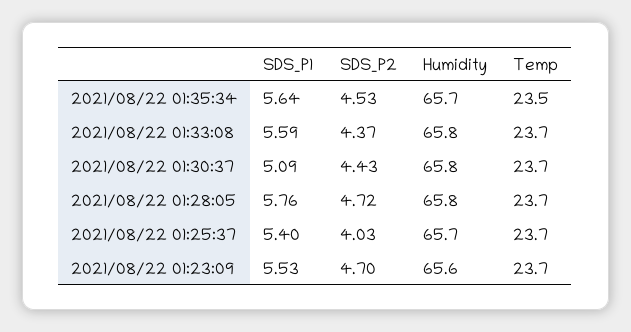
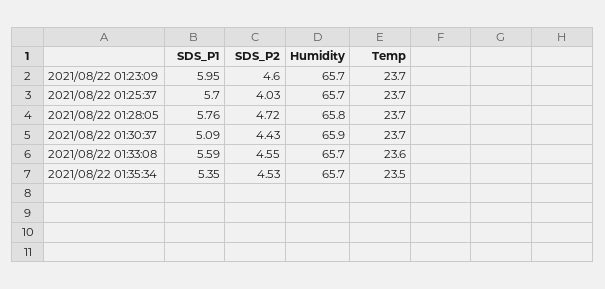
  {
    "SDS_P1": {
-     "2021/08/22 01:35:34": 5.64,
+     "2021/08/22 01:35:34": 5.35,
      "2021/08/22 01:33:08": 5.59,
      "2021/08/22 01:30:37": 5.09,
      "2021/08/22 01:28:05": 5.76,
-     "2021/08/22 01:25:37": 5.4,
+     "2021/08/22 01:25:37": 5.7,
-     "2021/08/22 01:23:09": 5.53
+     "2021/08/22 01:23:09": 5.95
    },
    "SDS_P2": {
      "2021/08/22 01:35:34": 4.53,
-     "2021/08/22 01:33:08": 4.37,
+     "2021/08/22 01:33:08": 4.55,
      "2021/08/22 01:30:37": 4.43,
      "2021/08/22 01:28:05": 4.72,
      "2021/08/22 01:25:37": 4.03,
-     "2021/08/22 01:23:09": 4.7
+     "2021/08/22 01:23:09": 4.6
    },
    "Humidity": {
      "2021/08/22 01:35:34": 65.7,
-     "2021/08/22 01:33:08": 65.8,
+     "2021/08/22 01:33:08": 65.7,
-     "2021/08/22 01:30:37": 65.8,
+     "2021/08/22 01:30:37": 65.9,
      "2021/08/22 01:28:05": 65.8,
      "2021/08/22 01:25:37": 65.7,
-     "2021/08/22 01:23:09": 65.6
+     "2021/08/22 01:23:09": 65.7
    },
    "Temp": {
      "2021/08/22 01:35:34": 23.5,
-     "2021/08/22 01:33:08": 23.7,
+     "2021/08/22 01:33:08": 23.6,
      "2021/08/22 01:30:37": 23.7,
      "2021/08/22 01:28:05": 23.7,
      "2021/08/22 01:25:37": 23.7,
      "2021/08/22 01:23:09": 23.7
    }
  }

